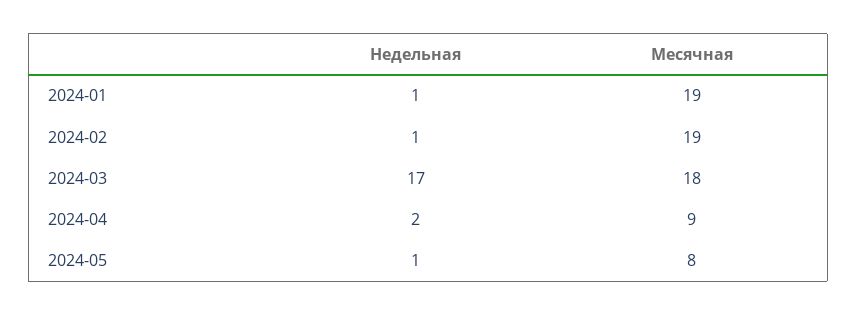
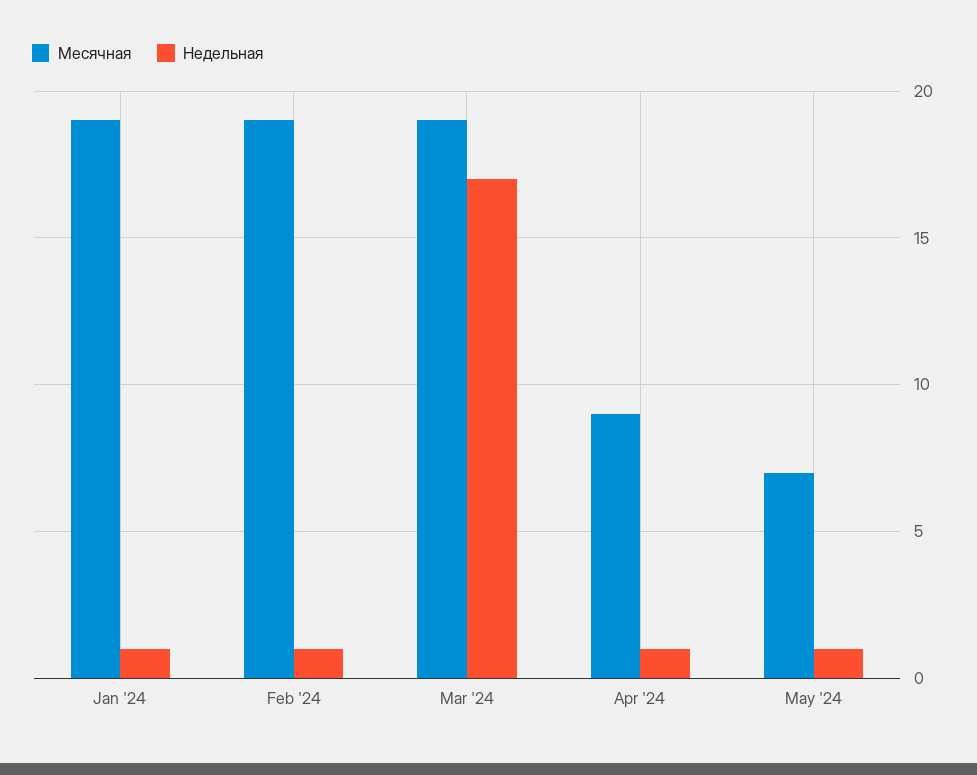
  {
    "Недельная": {
      "2024-01": 1,
      "2024-02": 1,
      "2024-03": 17,
-     "2024-04": 2,
+     "2024-04": 1,
      "2024-05": 1
    },
    "Месячная": {
      "2024-01": 19,
      "2024-02": 19,
-     "2024-03": 18,
+     "2024-03": 19,
      "2024-04": 9,
-     "2024-05": 8
+     "2024-05": 7
    }
  }

